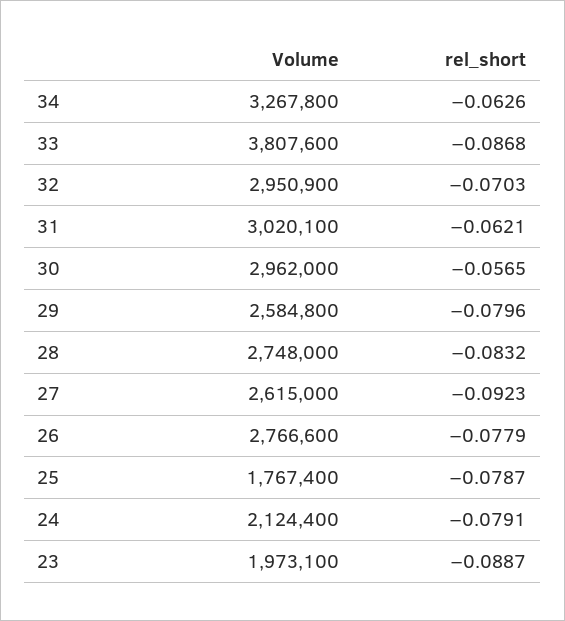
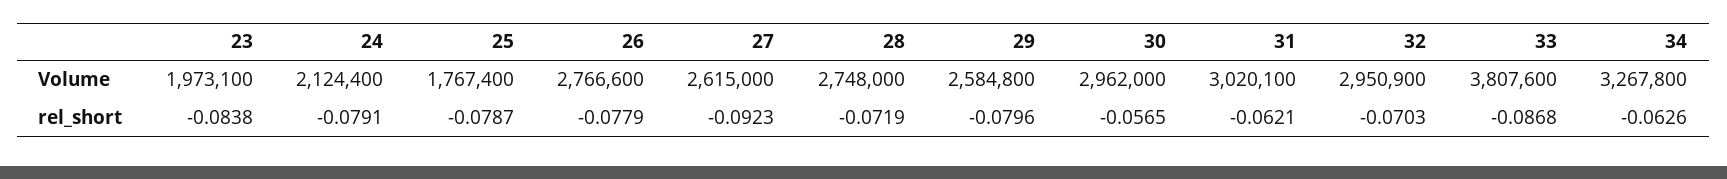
  {
    "Volume": {
      "34": 3267800,
      "33": 3807600,
      "32": 2950900,
      "31": 3020100,
      "30": 2962000,
      "29": 2584800,
      "28": 2748000,
      "27": 2615000,
      "26": 2766600,
      "25": 1767400,
      "24": 2124400,
      "23": 1973100
    },
    "rel_short": {
      "34": -0.0626,
      "33": -0.0868,
      "32": -0.0703,
      "31": -0.0621,
      "30": -0.0565,
      "29": -0.0796,
-     "28": -0.0832,
+     "28": -0.0719,
      "27": -0.0923,
      "26": -0.0779,
      "25": -0.0787,
      "24": -0.0791,
-     "23": -0.0887
+     "23": -0.0838
    }
  }

